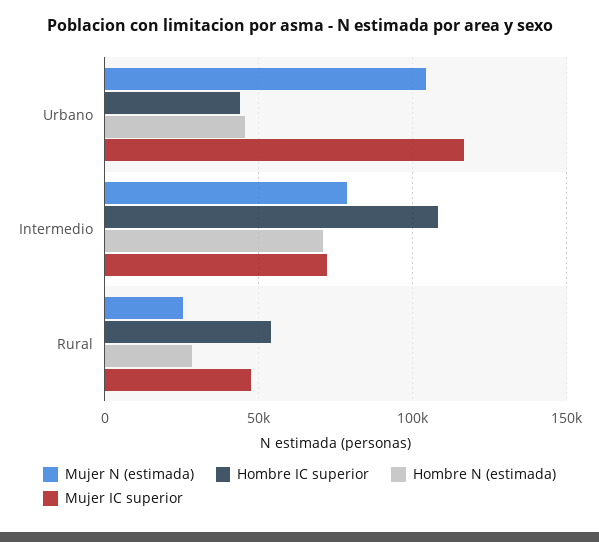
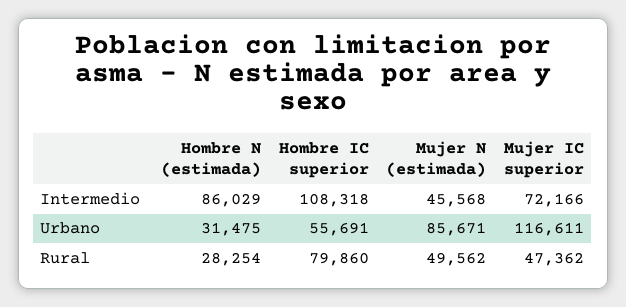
  {
    "Mujer N (estimada)": {
-     "Urbano": 105000,
+     "Urbano": 85671,
-     "Intermedio": 80000,
+     "Intermedio": 45568,
-     "Rural": 25000
+     "Rural": 49562
    },
    "Hombre IC superior": {
-     "Urbano": 45000,
+     "Urbano": 55691,
      "Intermedio": 108318,
-     "Rural": 55000
+     "Rural": 79860
    },
    "Hombre N (estimada)": {
-     "Urbano": 45000,
+     "Urbano": 31475,
-     "Intermedio": 70000,
+     "Intermedio": 86029,
      "Rural": 28254
    },
    "Mujer IC superior": {
      "Urbano": 116611,
      "Intermedio": 72166,
      "Rural": 47362
    }
  }

